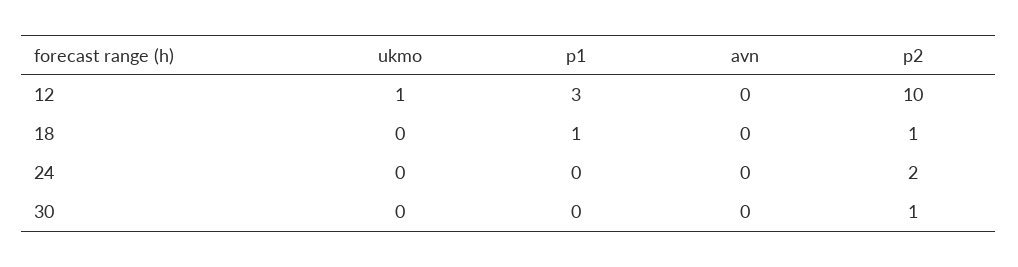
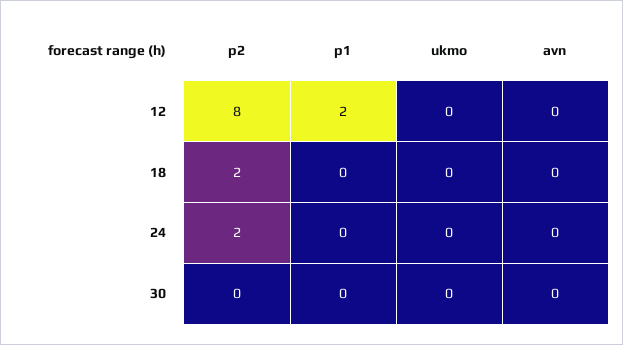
  {
    "ukmo": {
-     "12": 1,
+     "12": 0,
      "18": 0,
      "24": 0,
      "30": 0
    },
    "p1": {
-     "12": 3,
+     "12": 2,
-     "18": 1,
+     "18": 0,
      "24": 0,
      "30": 0
    },
    "avn": {
      "12": 0,
      "18": 0,
      "24": 0,
      "30": 0
    },
    "p2": {
-     "12": 10,
+     "12": 8,
-     "18": 1,
+     "18": 2,
      "24": 2,
-     "30": 1
+     "30": 0
    }
  }

